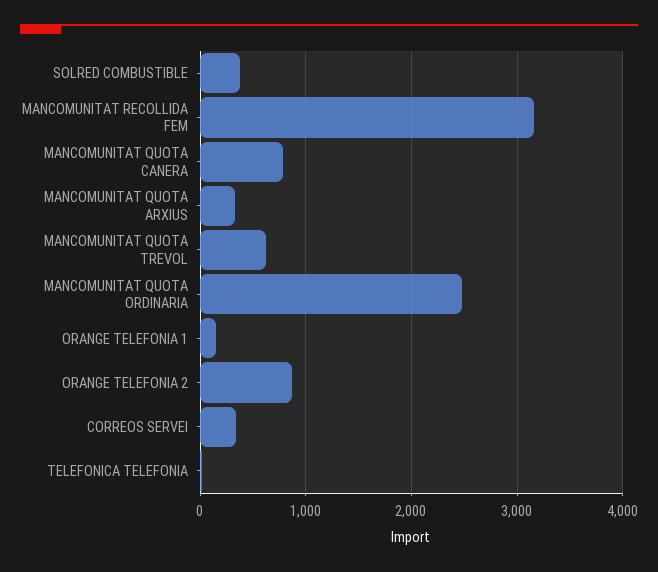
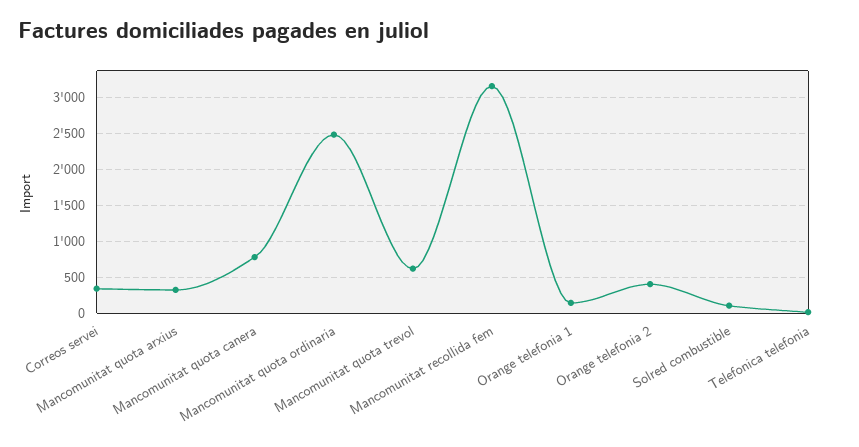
  {
-   "SOLRED COMBUSTIBLE": 400,
+   "SOLRED COMBUSTIBLE": 100,
    "MANCOMUNITAT RECOLLIDA FEM": 3200,
    "MANCOMUNITAT QUOTA CANERA": 800,
    "MANCOMUNITAT QUOTA ARXIUS": 300,
    "MANCOMUNITAT QUOTA TREVOL": 600,
    "MANCOMUNITAT QUOTA ORDINARIA": 2500,
    "ORANGE TELEFONIA 1": 100,
-   "ORANGE TELEFONIA 2": 900,
+   "ORANGE TELEFONIA 2": 400,
    "CORREOS SERVEI": 300,
    "TELEFONICA TELEFONIA": 0
  }

